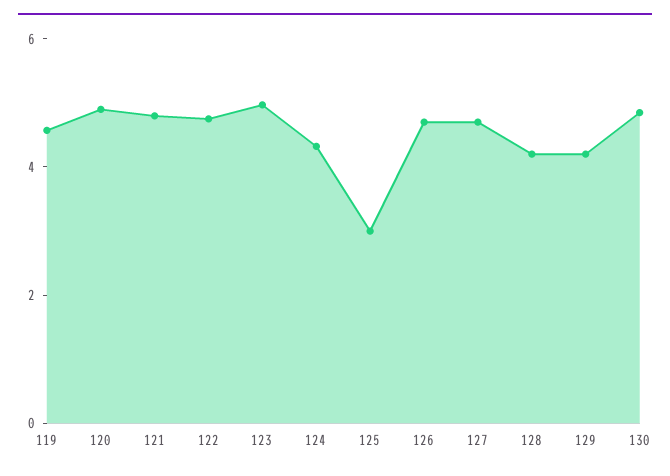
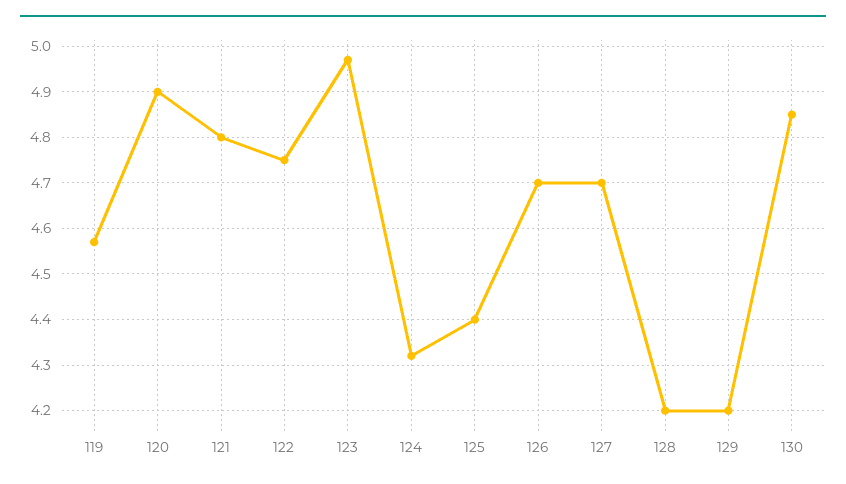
  {
    "119": 4.55,
    "120": 4.9,
    "121": 4.8,
    "122": 4.75,
    "123": 4.95,
    "124": 4.3,
-   "125": 3,
+   "125": 4.4,
    "126": 4.7,
    "127": 4.7,
    "128": 4.2,
    "129": 4.2,
    "130": 4.85
  }

